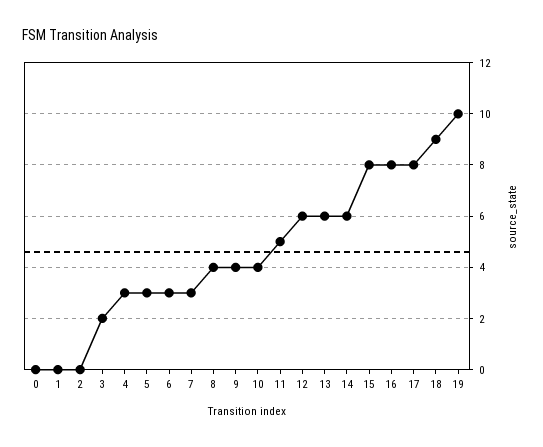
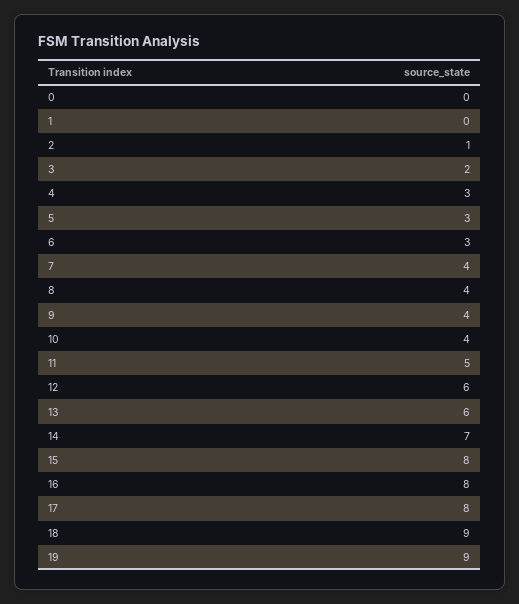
  {
    "0": 0,
    "1": 0,
-   "2": 0,
+   "2": 1,
    "3": 2,
    "4": 3,
    "5": 3,
    "6": 3,
-   "7": 3,
+   "7": 4,
    "8": 4,
    "9": 4,
    "10": 4,
    "11": 5,
    "12": 6,
    "13": 6,
-   "14": 6,
+   "14": 7,
    "15": 8,
    "16": 8,
    "17": 8,
    "18": 9,
-   "19": 10
+   "19": 9
  }

